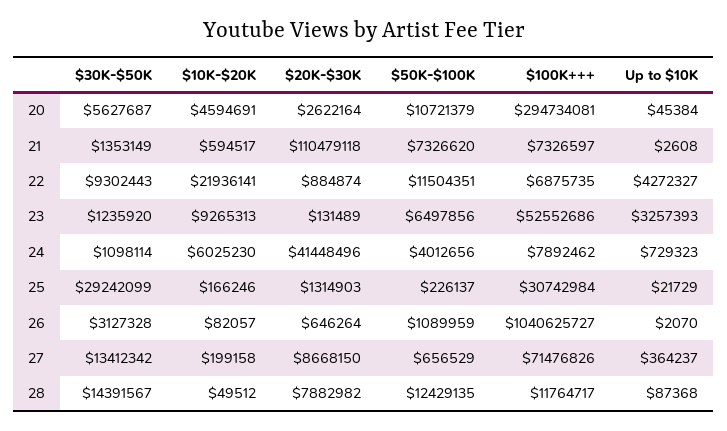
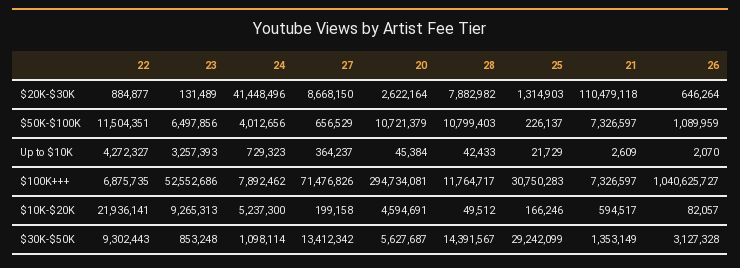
  {
    "$30K-$50K": {
      "20": 5627687,
      "21": 1353149,
      "22": 9302443,
-     "23": 1235920,
+     "23": 853248,
      "24": 1098114,
      "25": 29242099,
      "26": 3127328,
      "27": 13412342,
      "28": 14391567
    },
    "$10K-$20K": {
      "20": 4594691,
      "21": 594517,
      "22": 21936141,
      "23": 9265313,
-     "24": 6025230,
+     "24": 5237300,
      "25": 166246,
      "26": 82057,
      "27": 199158,
      "28": 49512
    },
    "$20K-$30K": {
      "20": 2622164,
      "21": 110479118,
-     "22": 884874,
+     "22": 884877,
      "23": 131489,
      "24": 41448496,
      "25": 1314903,
      "26": 646264,
      "27": 8668150,
      "28": 7882982
    },
    "$50K-$100K": {
      "20": 10721379,
-     "21": 7326620,
+     "21": 7326597,
      "22": 11504351,
      "23": 6497856,
      "24": 4012656,
      "25": 226137,
      "26": 1089959,
      "27": 656529,
-     "28": 12429135
+     "28": 10799403
    },
    "$100K+++": {
      "20": 294734081,
      "21": 7326597,
      "22": 6875735,
      "23": 52552686,
      "24": 7892462,
-     "25": 30742984,
+     "25": 30750283,
      "26": 1040625727,
      "27": 71476826,
      "28": 11764717
    },
    "Up to $10K": {
      "20": 45384,
-     "21": 2608,
+     "21": 2609,
      "22": 4272327,
      "23": 3257393,
      "24": 729323,
      "25": 21729,
      "26": 2070,
      "27": 364237,
-     "28": 87368
+     "28": 42433
    }
  }

